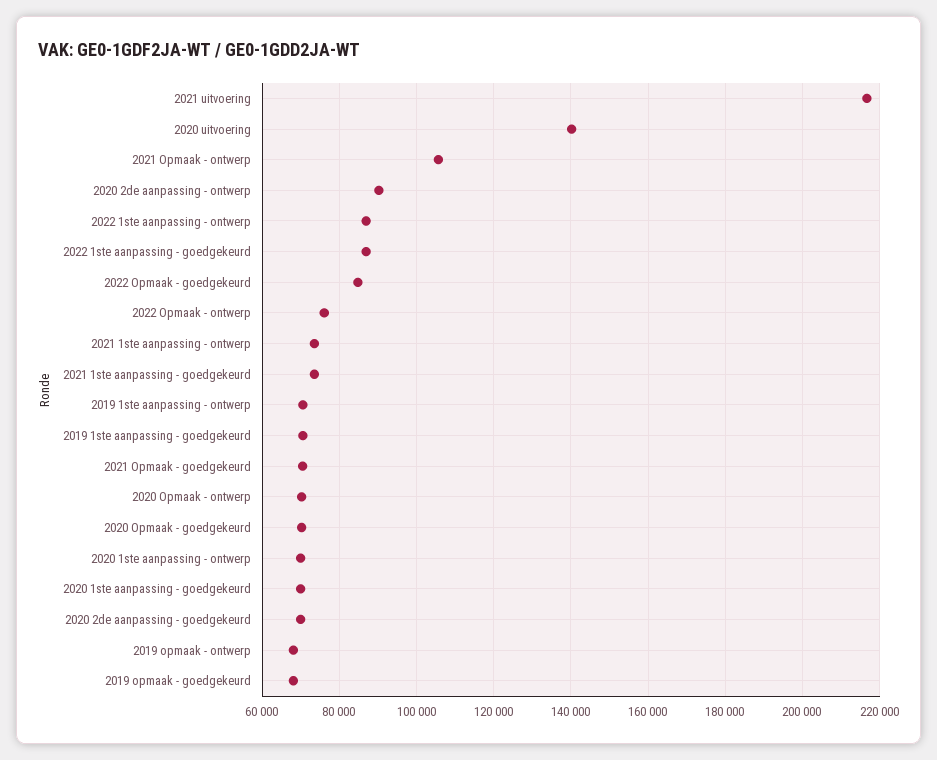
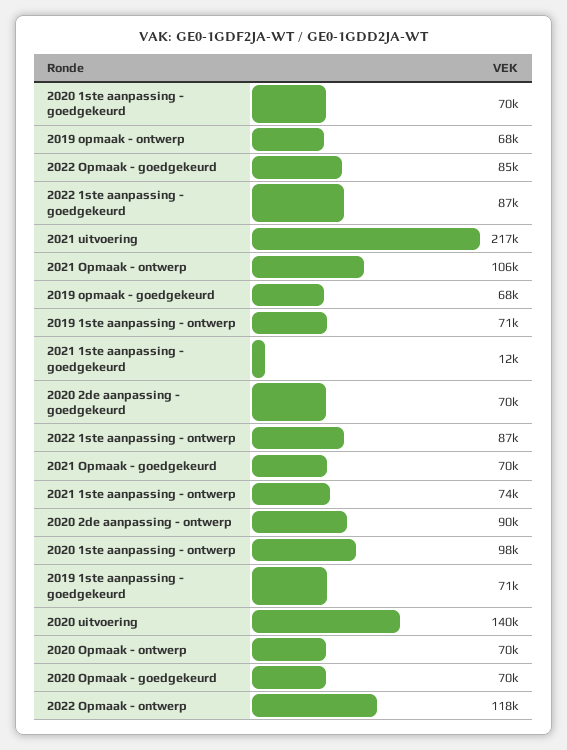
  {
    "2021 uitvoering": 217000,
    "2020 uitvoering": 140000,
    "2021 Opmaak - ontwerp": 106000,
    "2020 2de aanpassing - ontwerp": 90000,
    "2022 1ste aanpassing - ontwerp": 87000,
    "2022 1ste aanpassing - goedgekeurd": 87000,
    "2022 Opmaak - goedgekeurd": 85000,
-   "2022 Opmaak - ontwerp": 76000,
+   "2022 Opmaak - ontwerp": 118000,
    "2021 1ste aanpassing - ontwerp": 74000,
-   "2021 1ste aanpassing - goedgekeurd": 74000,
+   "2021 1ste aanpassing - goedgekeurd": 12000,
    "2019 1ste aanpassing - ontwerp": 71000,
    "2019 1ste aanpassing - goedgekeurd": 71000,
    "2021 Opmaak - goedgekeurd": 70000,
    "2020 Opmaak - ontwerp": 70000,
    "2020 Opmaak - goedgekeurd": 70000,
-   "2020 1ste aanpassing - ontwerp": 70000,
+   "2020 1ste aanpassing - ontwerp": 98000,
    "2020 1ste aanpassing - goedgekeurd": 70000,
    "2020 2de aanpassing - goedgekeurd": 70000,
    "2019 opmaak - ontwerp": 68000,
    "2019 opmaak - goedgekeurd": 68000
  }

